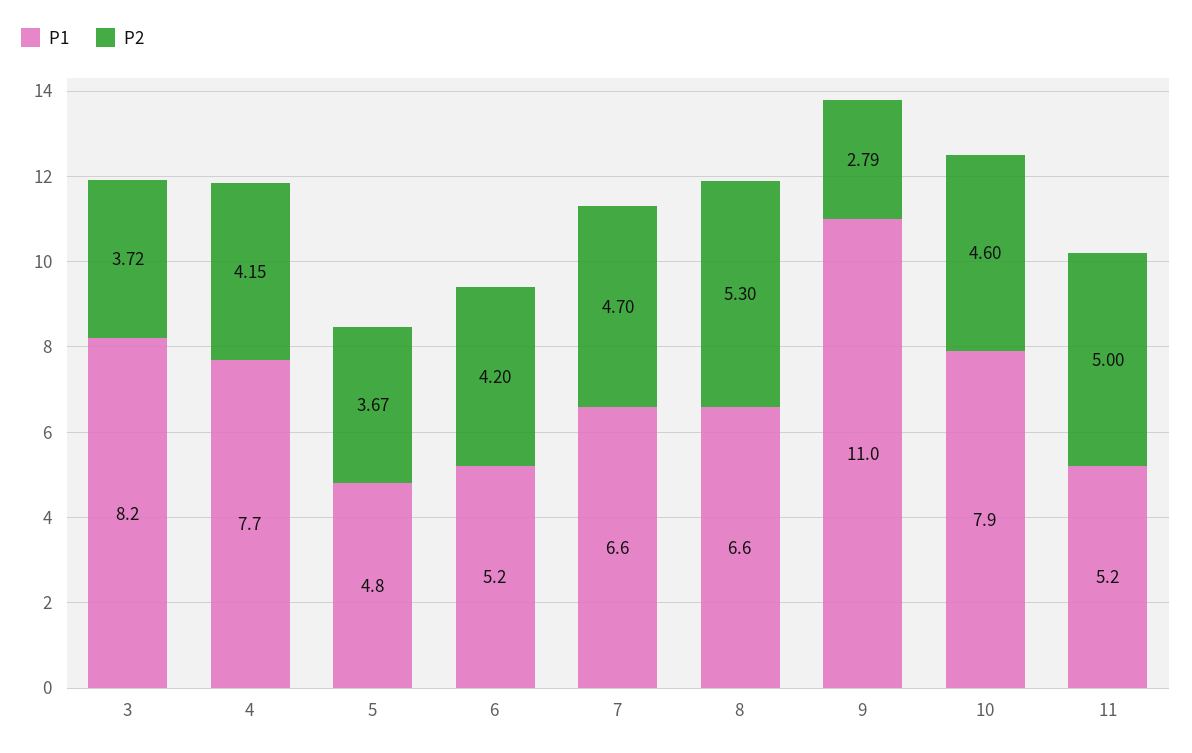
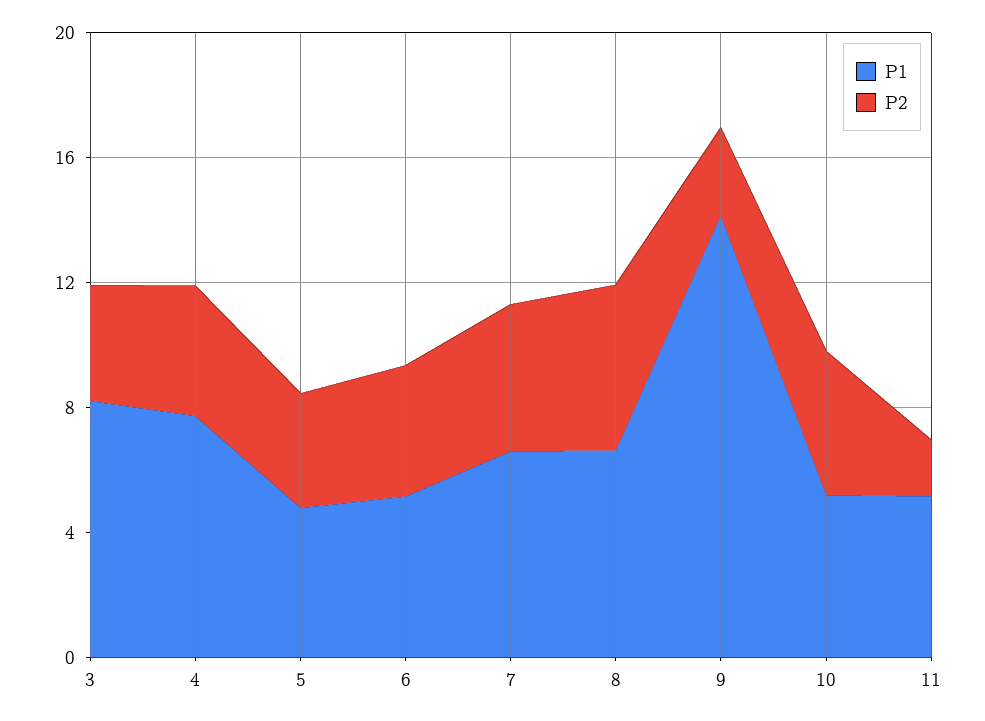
  {
    "P1": {
      "3": 8.2,
      "4": 7.7,
      "5": 4.8,
      "6": 5.2,
      "7": 6.6,
      "8": 6.6,
-     "9": 11,
+     "9": 14,
-     "10": 7.9,
+     "10": 5,
      "11": 5.2
    },
    "P2": {
      "3": 3.72,
      "4": 4.15,
      "5": 3.67,
      "6": 4.2,
      "7": 4.7,
      "8": 5.3,
      "9": 2.79,
      "10": 4.6,
-     "11": 5
+     "11": 2
    }
  }

